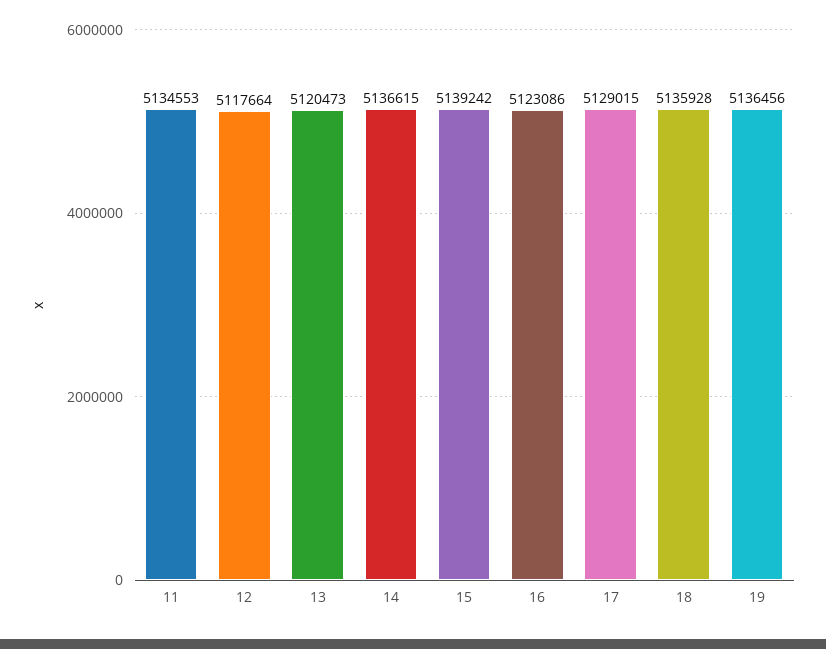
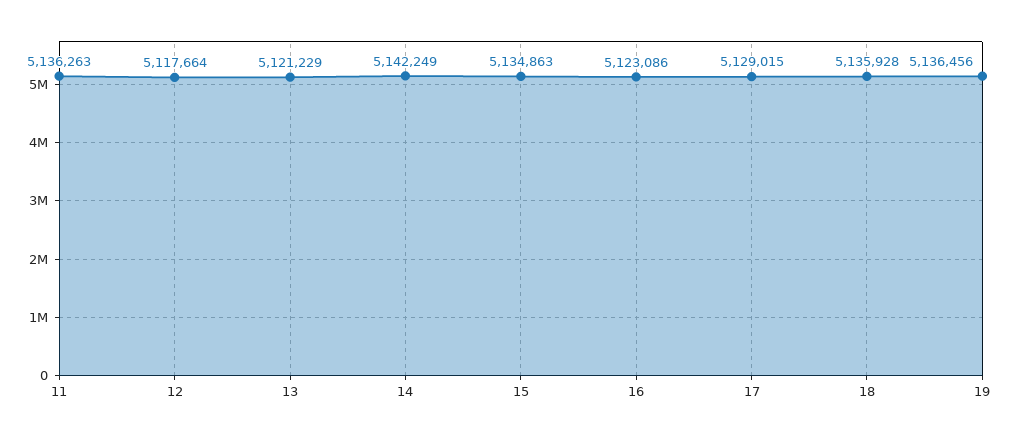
  {
-   "11": 5134553,
+   "11": 5136263,
    "12": 5117664,
-   "13": 5120473,
+   "13": 5121229,
-   "14": 5136615,
+   "14": 5142249,
-   "15": 5139242,
+   "15": 5134863,
    "16": 5123086,
    "17": 5129015,
    "18": 5135928,
    "19": 5136456
  }

